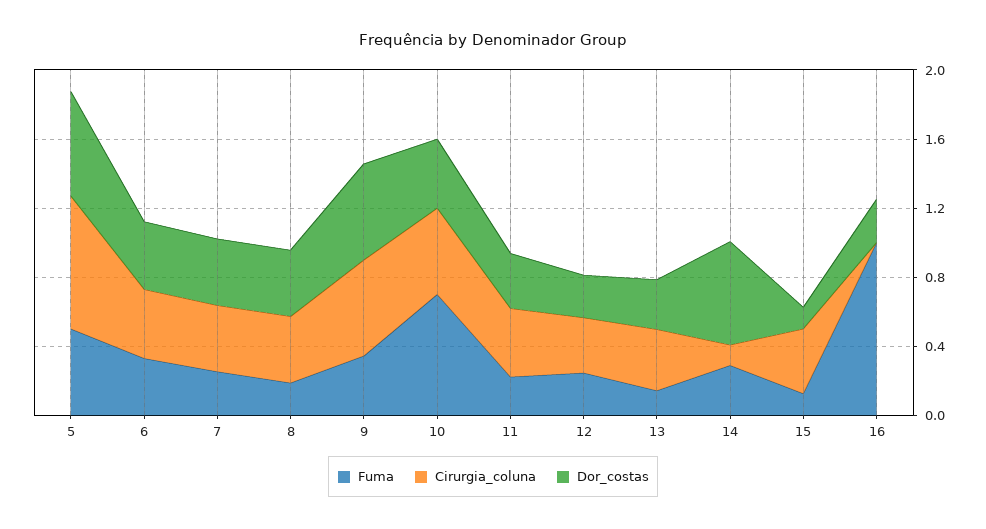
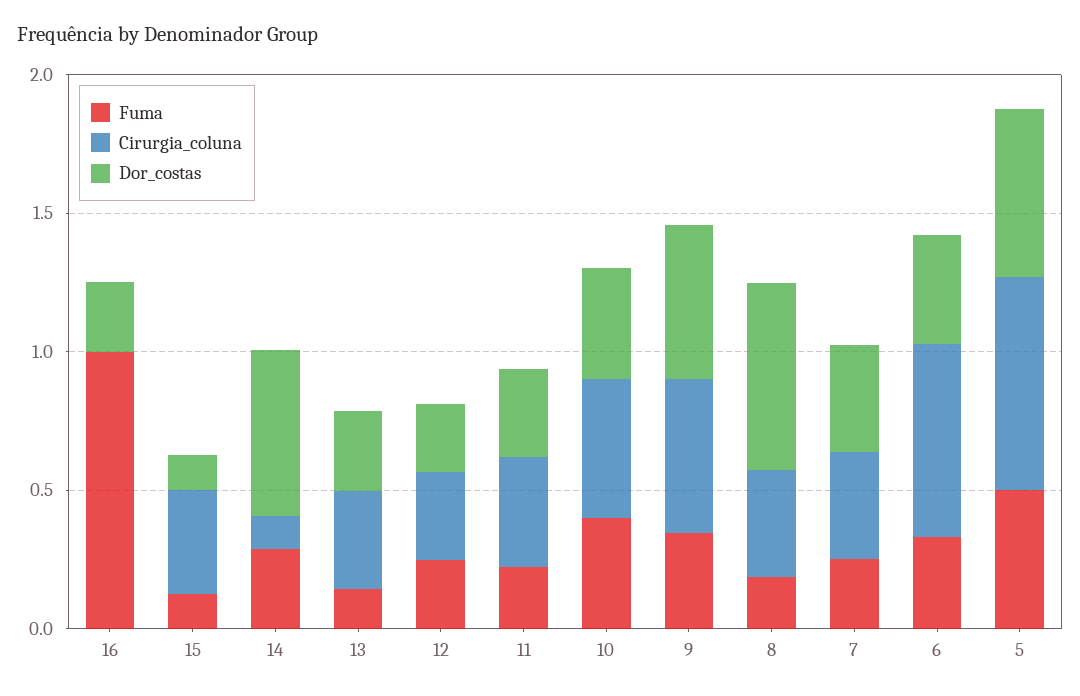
  {
    "Fuma": {
      "5": 0.5,
      "6": 0.3,
      "7": 0.3,
      "8": 0.2,
      "9": 0.3,
-     "10": 0.7,
+     "10": 0.4,
      "11": 0.2,
      "12": 0.2,
      "13": 0.1,
      "14": 0.3,
      "15": 0.1,
      "16": 1
    },
    "Cirurgia_coluna": {
      "5": 0.8,
-     "6": 0.4,
+     "6": 0.7,
      "7": 0.4,
      "8": 0.4,
      "9": 0.6,
      "10": 0.5,
      "11": 0.4,
      "12": 0.3,
      "13": 0.4,
      "14": 0.1,
      "15": 0.4,
      "16": 0
    },
    "Dor_costas": {
      "5": 0.6,
      "6": 0.4,
      "7": 0.4,
-     "8": 0.4,
+     "8": 0.7,
      "9": 0.6,
      "10": 0.4,
      "11": 0.3,
      "12": 0.2,
      "13": 0.3,
      "14": 0.6,
      "15": 0.1,
      "16": 0.3
    }
  }

